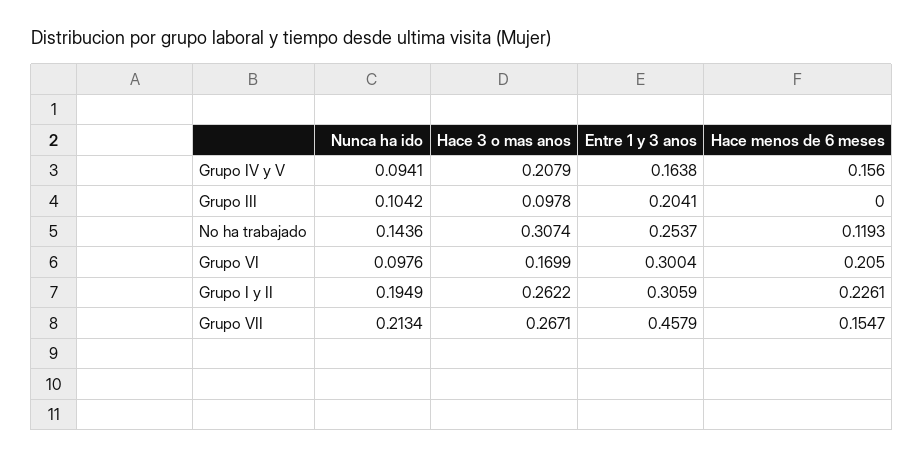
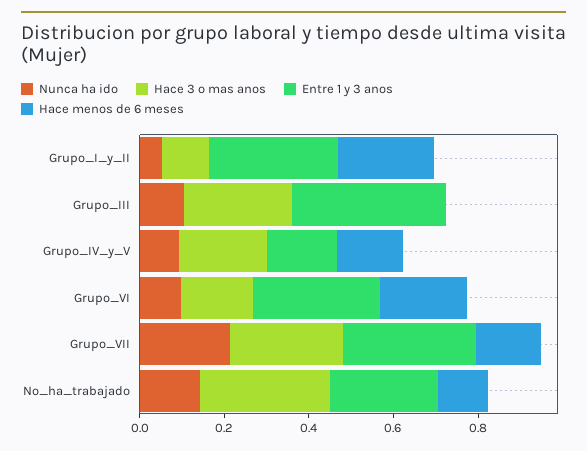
  {
    "Nunca ha ido": {
      "Grupo IV y V": 0.0941,
      "Grupo III": 0.1042,
      "No ha trabajado": 0.1436,
      "Grupo VI": 0.0976,
-     "Grupo I y II": 0.1949,
+     "Grupo I y II": 0.05,
      "Grupo VII": 0.2134
    },
    "Hace 3 o mas anos": {
      "Grupo IV y V": 0.2079,
-     "Grupo III": 0.0978,
+     "Grupo III": 0.25,
      "No ha trabajado": 0.3074,
      "Grupo VI": 0.1699,
-     "Grupo I y II": 0.2622,
+     "Grupo I y II": 0.1,
      "Grupo VII": 0.2671
    },
    "Entre 1 y 3 anos": {
      "Grupo IV y V": 0.1638,
-     "Grupo III": 0.2041,
+     "Grupo III": 0.35,
      "No ha trabajado": 0.2537,
      "Grupo VI": 0.3004,
      "Grupo I y II": 0.3059,
-     "Grupo VII": 0.4579
+     "Grupo VII": 0.3
    },
    "Hace menos de 6 meses": {
      "Grupo IV y V": 0.156,
      "Grupo III": 0,
      "No ha trabajado": 0.1193,
      "Grupo VI": 0.205,
      "Grupo I y II": 0.2261,
      "Grupo VII": 0.1547
    }
  }

